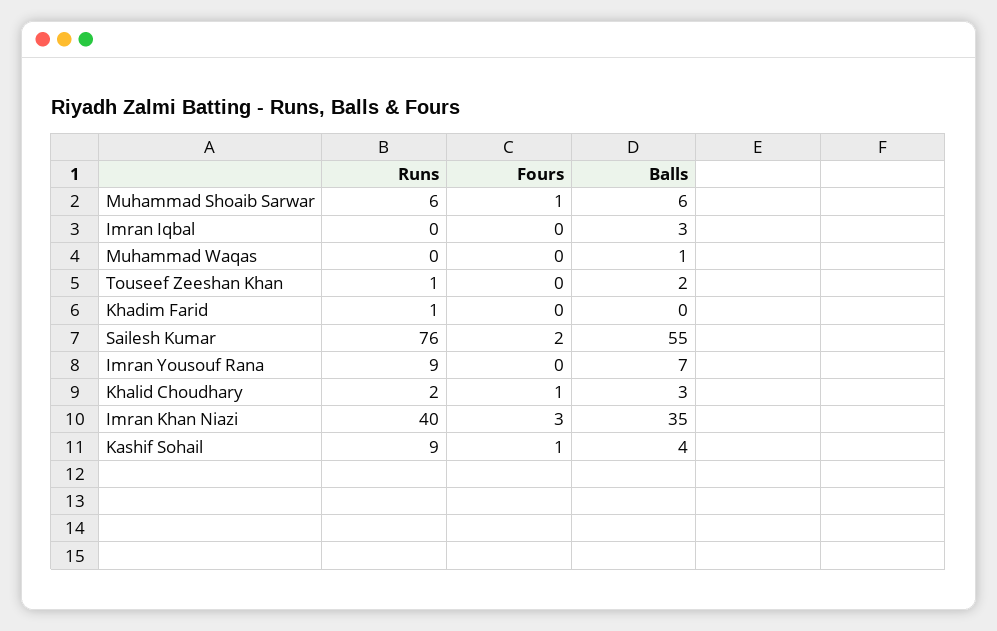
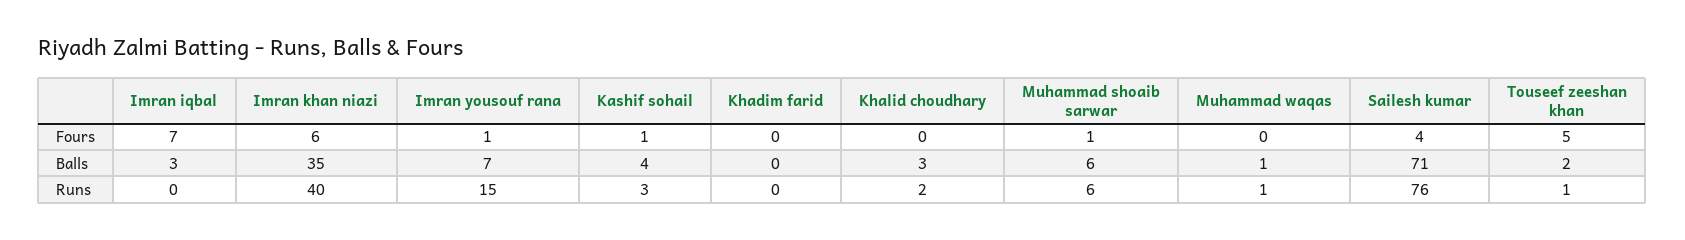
  {
    "Runs": {
      "Muhammad Shoaib Sarwar": 6,
      "Imran Iqbal": 0,
-     "Muhammad Waqas": 0,
+     "Muhammad Waqas": 1,
      "Touseef Zeeshan Khan": 1,
-     "Khadim Farid": 1,
+     "Khadim Farid": 0,
      "Sailesh Kumar": 76,
-     "Imran Yousouf Rana": 9,
+     "Imran Yousouf Rana": 15,
      "Khalid Choudhary": 2,
      "Imran Khan Niazi": 40,
-     "Kashif Sohail": 9
+     "Kashif Sohail": 3
    },
    "Fours": {
      "Muhammad Shoaib Sarwar": 1,
-     "Imran Iqbal": 0,
+     "Imran Iqbal": 7,
      "Muhammad Waqas": 0,
-     "Touseef Zeeshan Khan": 0,
+     "Touseef Zeeshan Khan": 5,
      "Khadim Farid": 0,
-     "Sailesh Kumar": 2,
+     "Sailesh Kumar": 4,
-     "Imran Yousouf Rana": 0,
+     "Imran Yousouf Rana": 1,
-     "Khalid Choudhary": 1,
+     "Khalid Choudhary": 0,
-     "Imran Khan Niazi": 3,
+     "Imran Khan Niazi": 6,
      "Kashif Sohail": 1
    },
    "Balls": {
      "Muhammad Shoaib Sarwar": 6,
      "Imran Iqbal": 3,
      "Muhammad Waqas": 1,
      "Touseef Zeeshan Khan": 2,
      "Khadim Farid": 0,
-     "Sailesh Kumar": 55,
+     "Sailesh Kumar": 71,
      "Imran Yousouf Rana": 7,
      "Khalid Choudhary": 3,
      "Imran Khan Niazi": 35,
      "Kashif Sohail": 4
    }
  }

